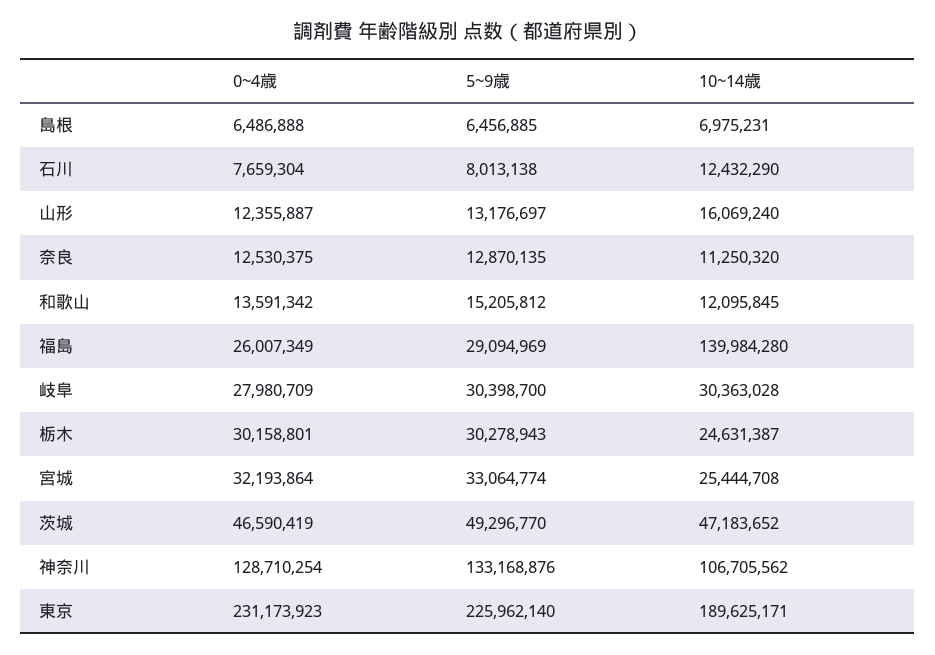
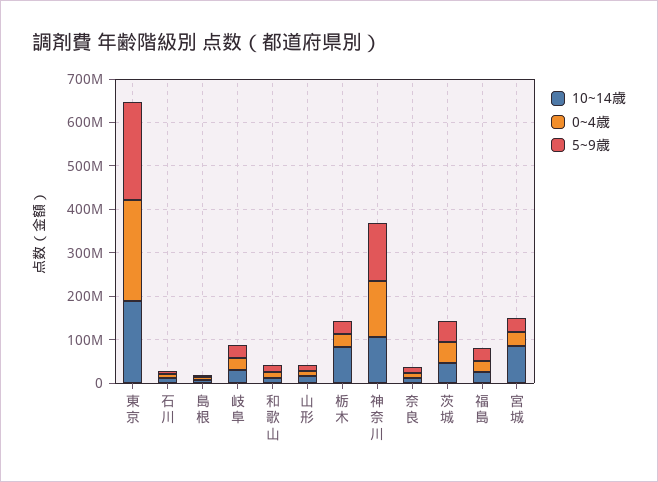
  {
    "0~4歳": {
      "島根": 6486888,
      "石川": 7659304,
      "山形": 12355887,
      "奈良": 12530375,
      "和歌山": 13591342,
      "福島": 26007349,
      "岐阜": 27980709,
      "栃木": 30158801,
      "宮城": 32193864,
      "茨城": 46590419,
      "神奈川": 128710254,
      "東京": 231173923
    },
    "5~9歳": {
      "島根": 6456885,
      "石川": 8013138,
      "山形": 13176697,
      "奈良": 12870135,
      "和歌山": 15205812,
      "福島": 29094969,
      "岐阜": 30398700,
      "栃木": 30278943,
      "宮城": 33064774,
      "茨城": 49296770,
      "神奈川": 133168876,
      "東京": 225962140
    },
    "10~14歳": {
      "島根": 6975231,
      "石川": 12432290,
      "山形": 16069240,
      "奈良": 11250320,
      "和歌山": 12095845,
-     "福島": 139984280,
+     "福島": 20000000,
      "岐阜": 30363028,
-     "栃木": 24631387,
+     "栃木": 80000000,
-     "宮城": 25444708,
+     "宮城": 80000000,
      "茨城": 47183652,
      "神奈川": 106705562,
      "東京": 189625171
    }
  }

